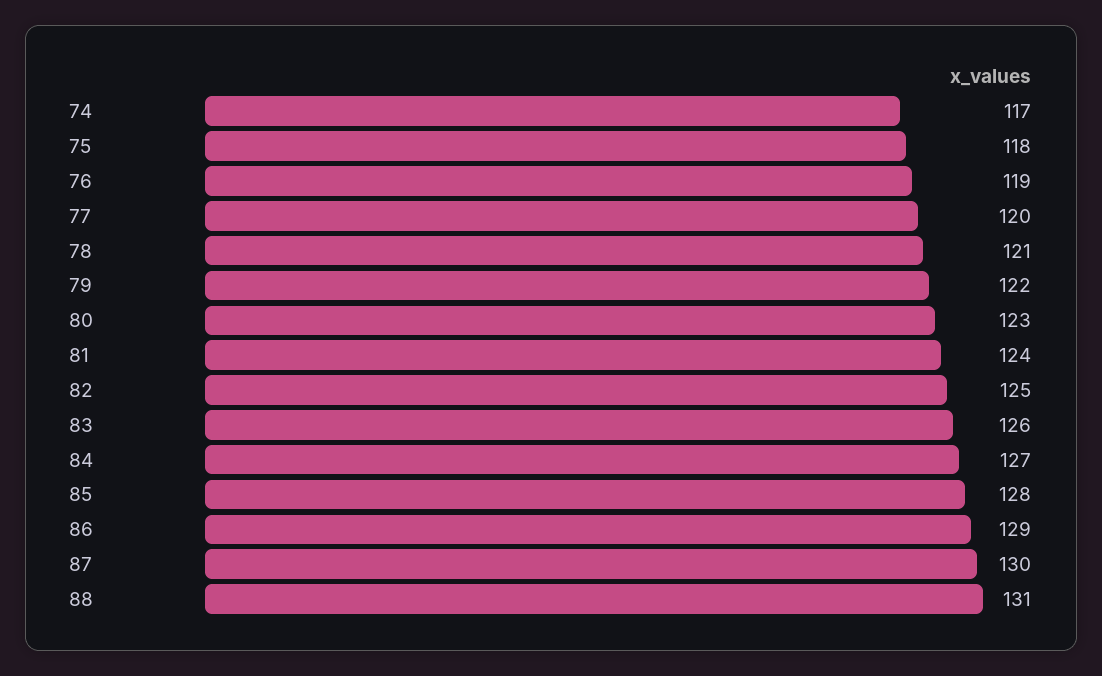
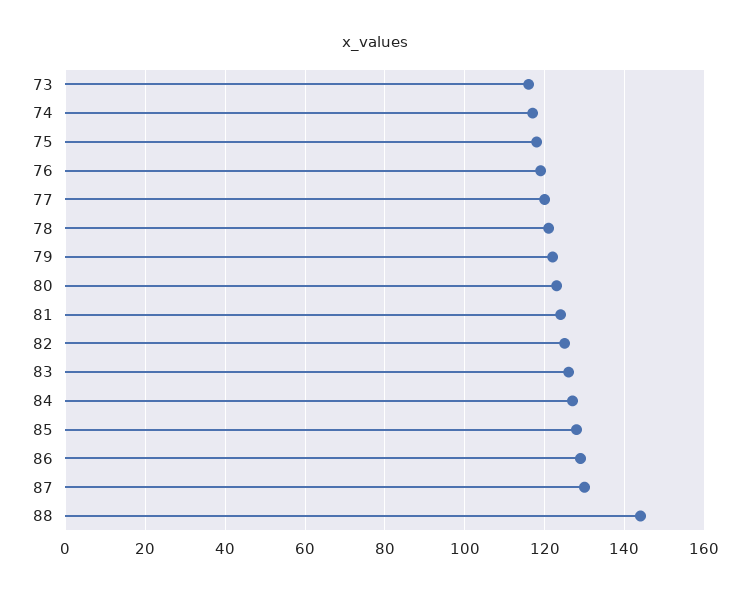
  {
    "74": 117,
    "75": 118,
    "76": 119,
    "77": 120,
    "78": 121,
    "79": 122,
    "80": 123,
    "81": 124,
    "82": 125,
    "83": 126,
    "84": 127,
    "85": 128,
    "86": 129,
    "87": 130,
-   "88": 131
+   "88": 145,
+   "73": 115
  }

